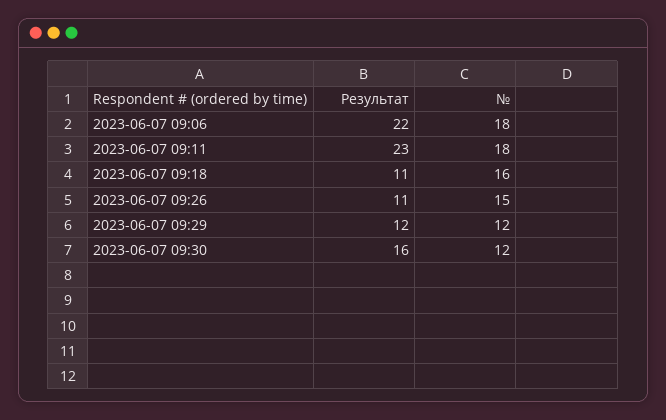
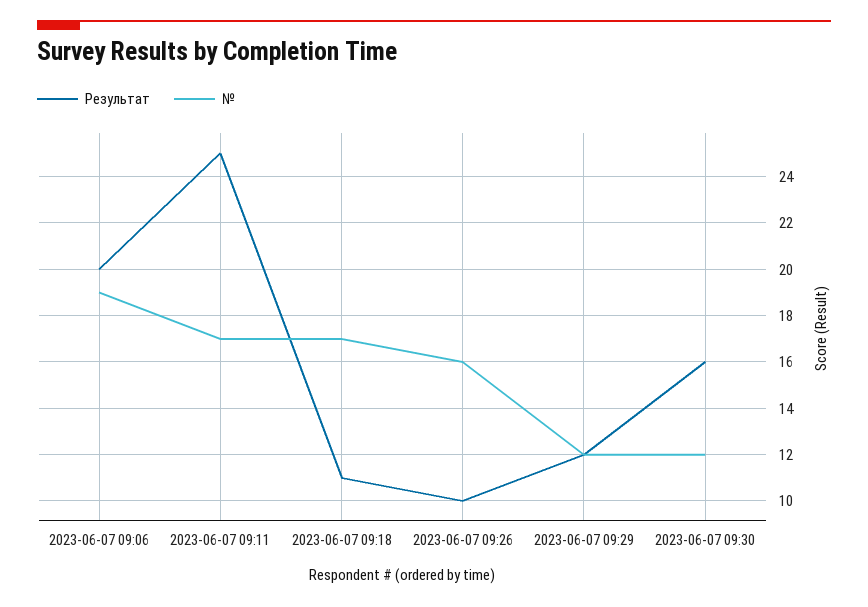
  {
    "Результат": {
-     "2023-06-07 09:06": 22,
+     "2023-06-07 09:06": 20,
-     "2023-06-07 09:11": 23,
+     "2023-06-07 09:11": 25,
      "2023-06-07 09:18": 11,
-     "2023-06-07 09:26": 11,
+     "2023-06-07 09:26": 10,
      "2023-06-07 09:29": 12,
      "2023-06-07 09:30": 16
    },
    "№": {
-     "2023-06-07 09:06": 18,
+     "2023-06-07 09:06": 19,
-     "2023-06-07 09:11": 18,
+     "2023-06-07 09:11": 17,
-     "2023-06-07 09:18": 16,
+     "2023-06-07 09:18": 17,
-     "2023-06-07 09:26": 15,
+     "2023-06-07 09:26": 16,
      "2023-06-07 09:29": 12,
      "2023-06-07 09:30": 12
    }
  }

